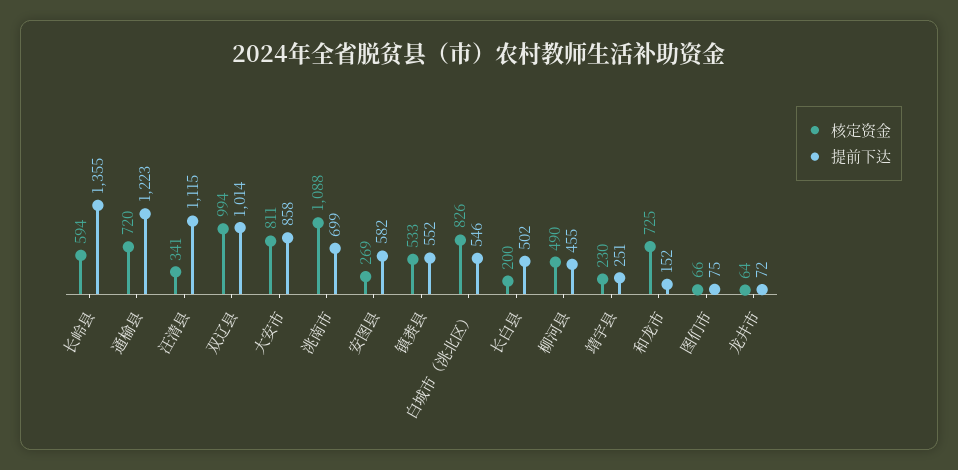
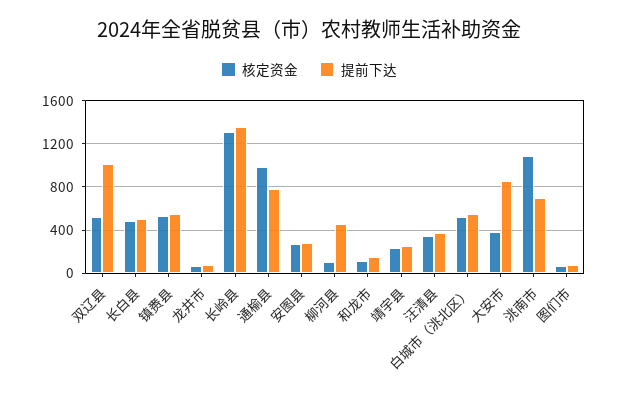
  {
    "核定资金": {
-     "长岭县": 594,
+     "长岭县": 1300,
-     "通榆县": 720,
+     "通榆县": 1000,
      "汪清县": 341,
-     "双辽县": 994,
+     "双辽县": 500,
-     "大安市": 811,
+     "大安市": 400,
      "洮南市": 1088,
      "安图县": 269,
      "镇赉县": 533,
-     "白城市（洮北区）": 826,
+     "白城市（洮北区）": 500,
-     "长白县": 200,
+     "长白县": 500,
-     "柳河县": 490,
+     "柳河县": 100,
      "靖宇县": 230,
-     "和龙市": 725,
+     "和龙市": 100,
      "图们市": 66,
      "龙井市": 64
    },
    "提前下达": {
      "长岭县": 1355,
-     "通榆县": 1223,
+     "通榆县": 800,
-     "汪清县": 1115,
+     "汪清县": 400,
      "双辽县": 1014,
      "大安市": 858,
      "洮南市": 699,
-     "安图县": 582,
+     "安图县": 300,
      "镇赉县": 552,
      "白城市（洮北区）": 546,
      "长白县": 502,
      "柳河县": 455,
      "靖宇县": 251,
      "和龙市": 152,
      "图们市": 75,
      "龙井市": 72
    }
  }

